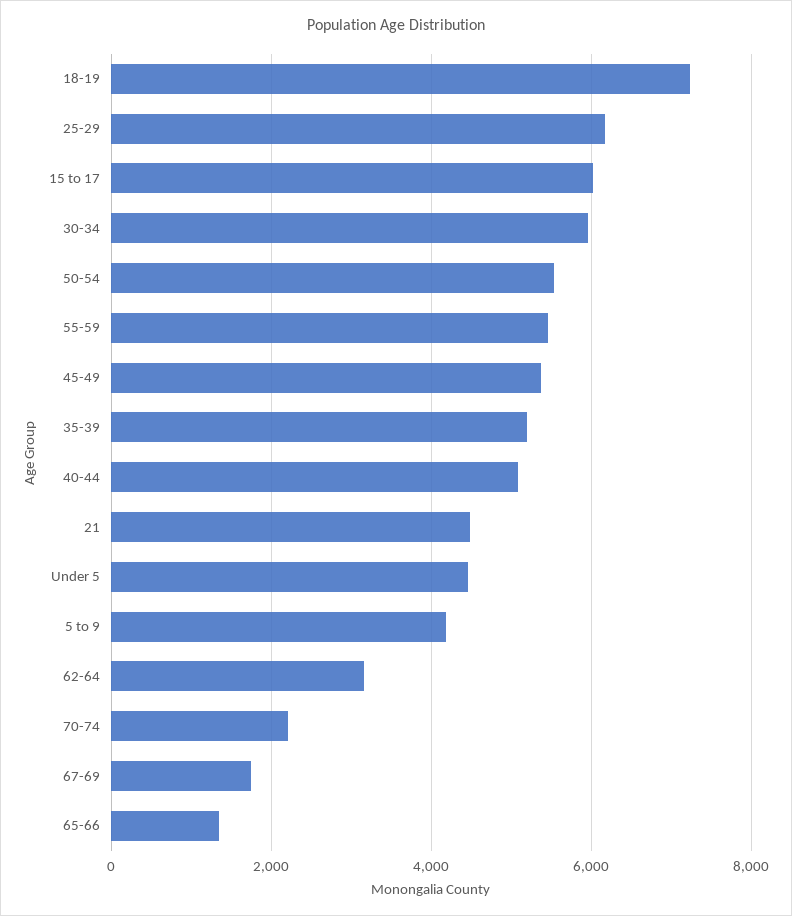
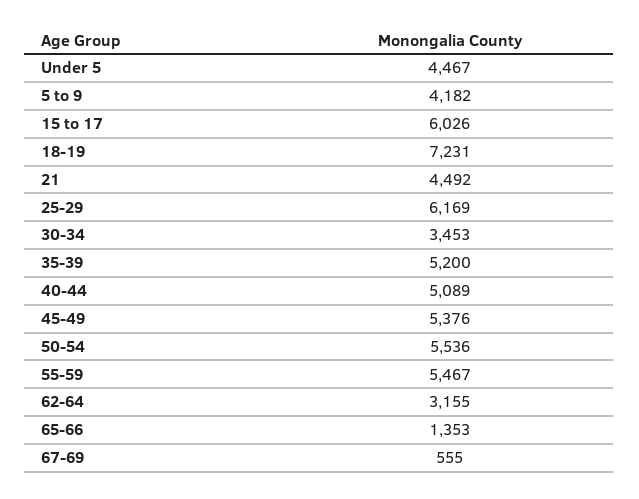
  {
    "18-19": 7231,
    "25-29": 6169,
    "15 to 17": 6026,
-   "30-34": 6000,
+   "30-34": 3453,
    "50-54": 5536,
    "55-59": 5467,
    "45-49": 5376,
    "35-39": 5200,
    "40-44": 5089,
    "21": 4492,
    "Under 5": 4467,
    "5 to 9": 4182,
    "62-64": 3155,
-   "70-74": 2200,
-   "67-69": 1800,
+   "67-69": 555,
    "65-66": 1353
  }

